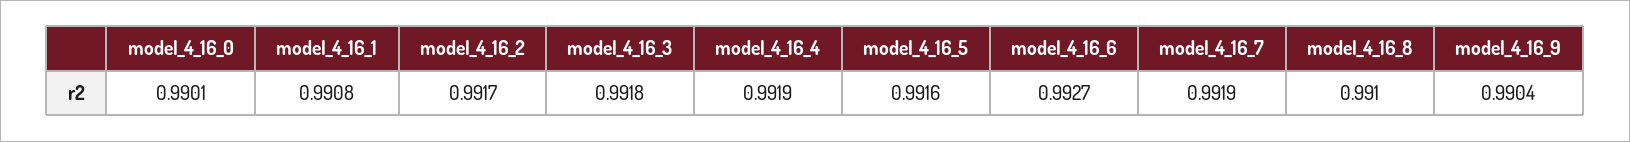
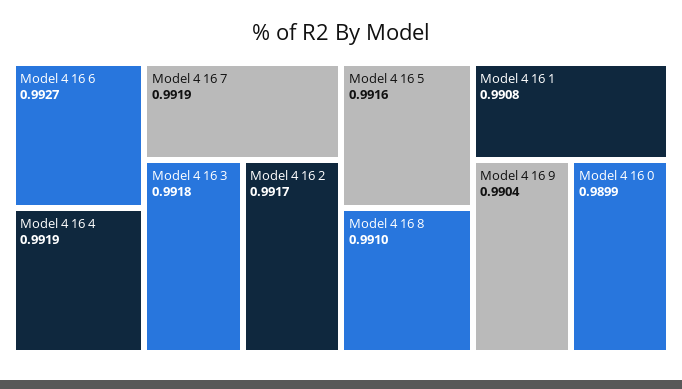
  {
-   "model_4_16_0": 0.9901,
+   "model_4_16_0": 0.9899,
    "model_4_16_1": 0.9908,
    "model_4_16_2": 0.9917,
    "model_4_16_3": 0.9918,
    "model_4_16_4": 0.9919,
    "model_4_16_5": 0.9916,
    "model_4_16_6": 0.9927,
    "model_4_16_7": 0.9919,
    "model_4_16_8": 0.991,
    "model_4_16_9": 0.9904
  }

